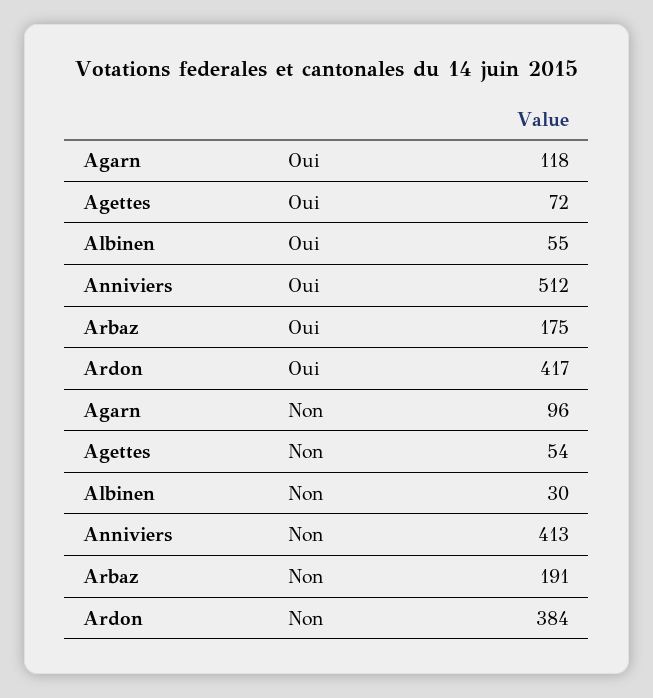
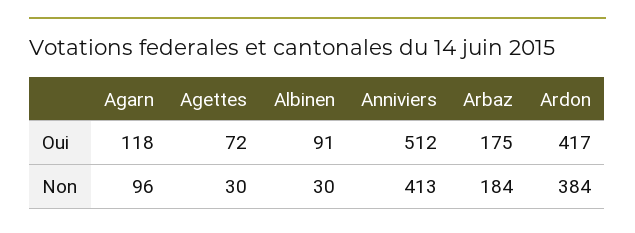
  {
    "Agarn": {
      "Oui": 118,
      "Non": 96
    },
    "Agettes": {
      "Oui": 72,
-     "Non": 54
+     "Non": 30
    },
    "Albinen": {
-     "Oui": 55,
+     "Oui": 91,
      "Non": 30
    },
    "Anniviers": {
      "Oui": 512,
      "Non": 413
    },
    "Arbaz": {
      "Oui": 175,
-     "Non": 191
+     "Non": 184
    },
    "Ardon": {
      "Oui": 417,
      "Non": 384
    }
  }

